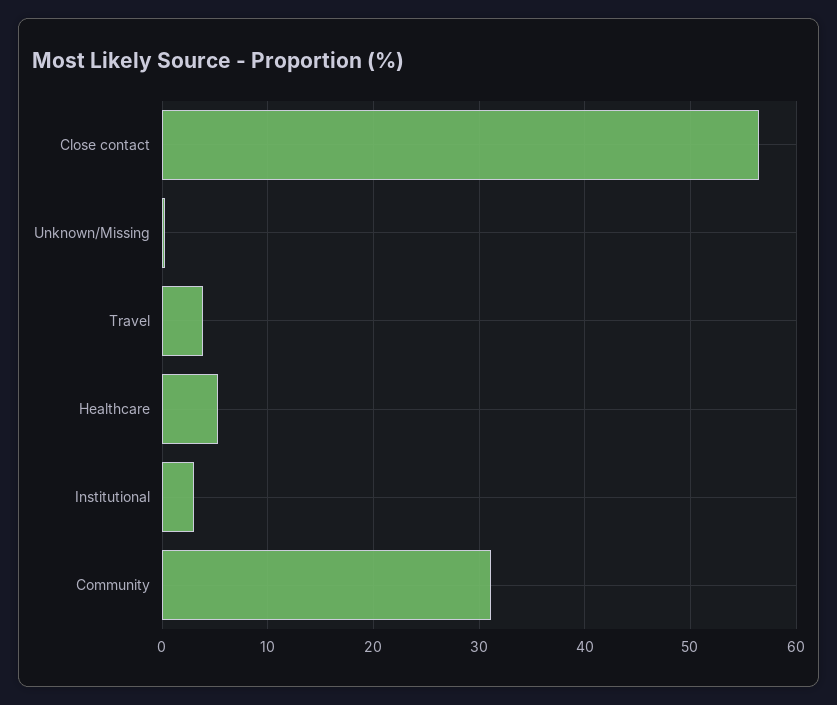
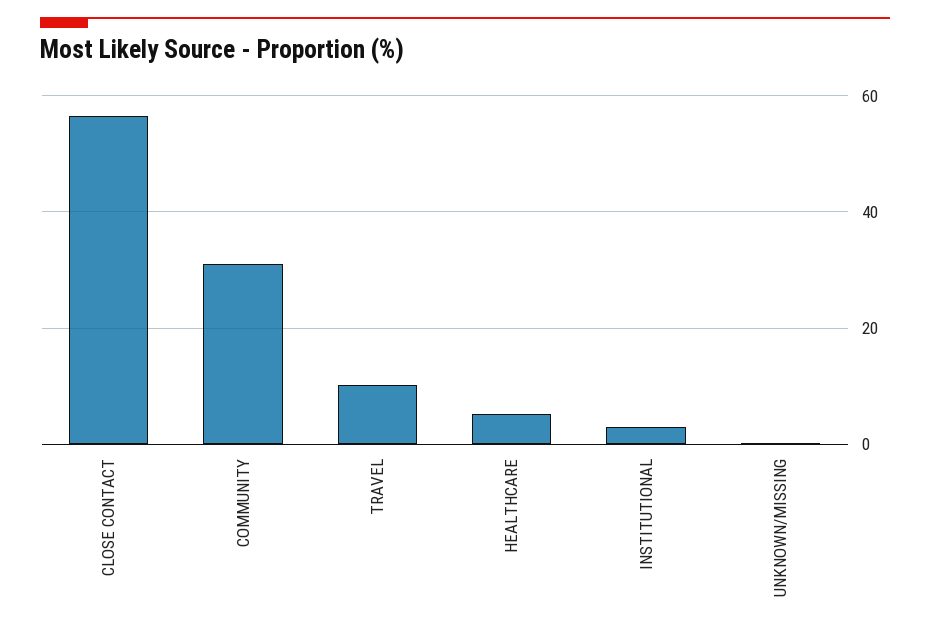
  {
    "Close contact": 57,
    "Unknown/Missing": 0,
-   "Travel": 4,
+   "Travel": 10,
    "Healthcare": 5,
    "Institutional": 3,
    "Community": 31
  }

